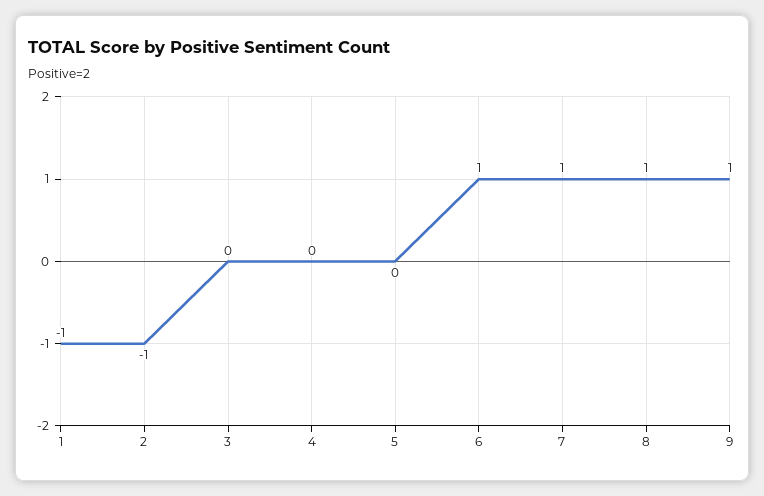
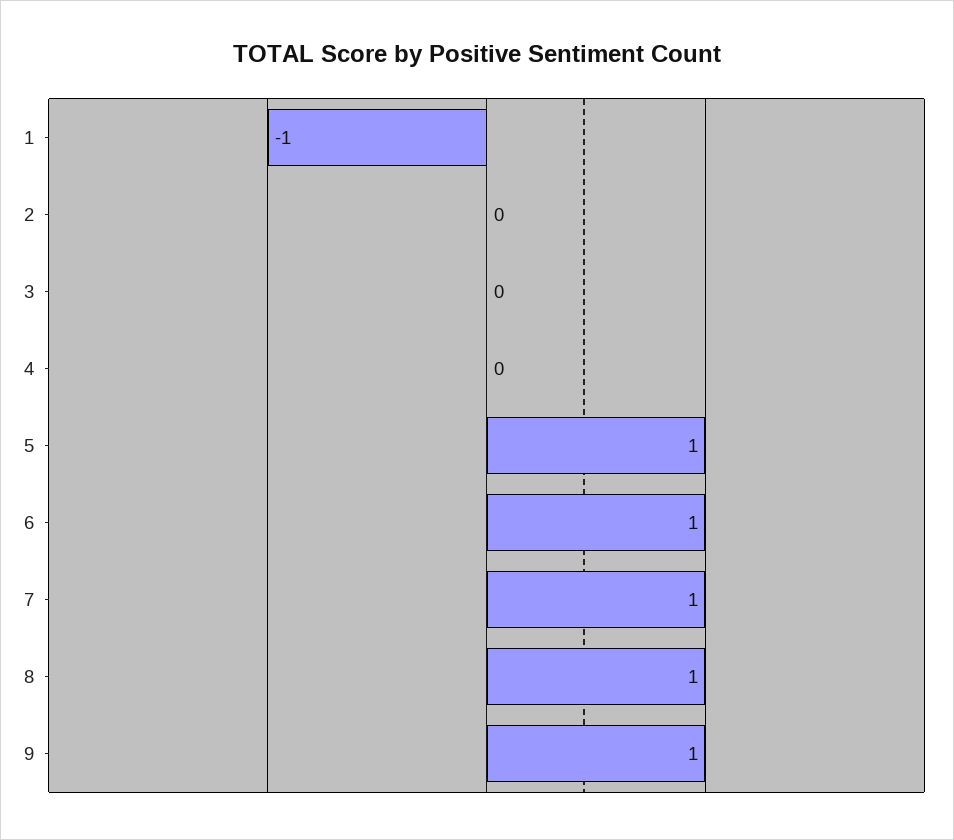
  {
    "1": -1,
-   "2": -1,
+   "2": 0,
    "3": 0,
    "4": 0,
-   "5": 0,
+   "5": 1,
    "6": 1,
    "7": 1,
    "8": 1,
    "9": 1
  }

